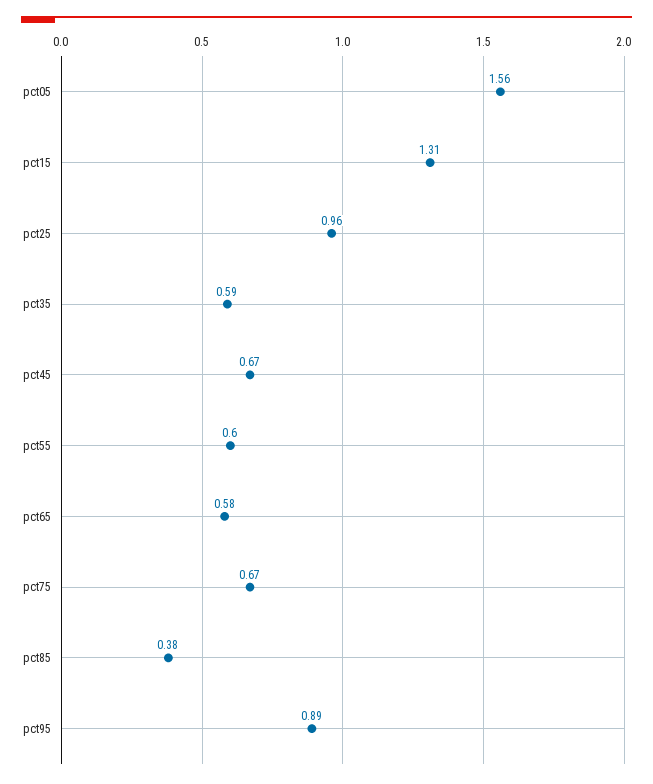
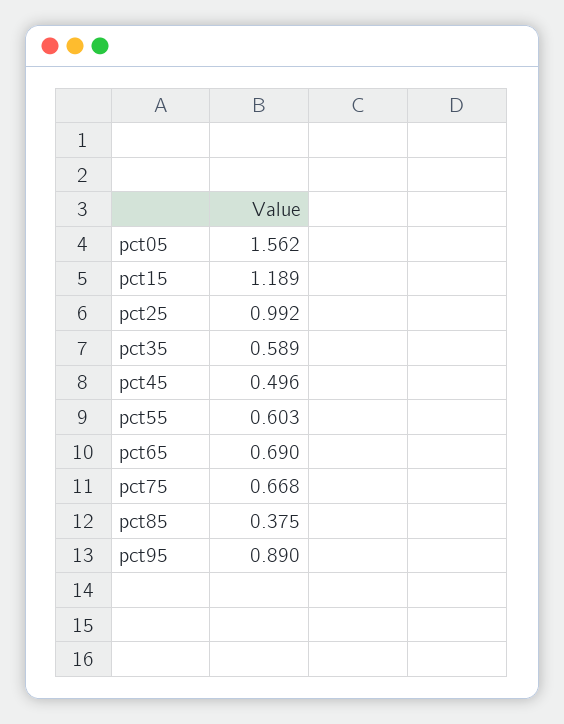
  {
    "pct05": 1.562,
-   "pct15": 1.31,
+   "pct15": 1.189,
-   "pct25": 0.96,
+   "pct25": 0.992,
    "pct35": 0.589,
-   "pct45": 0.67,
+   "pct45": 0.496,
    "pct55": 0.603,
-   "pct65": 0.58,
+   "pct65": 0.69,
    "pct75": 0.668,
    "pct85": 0.375,
    "pct95": 0.89
  }

